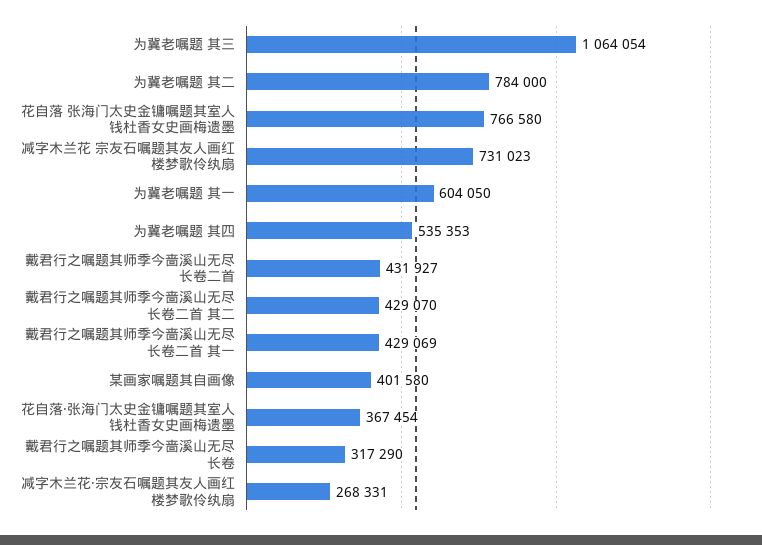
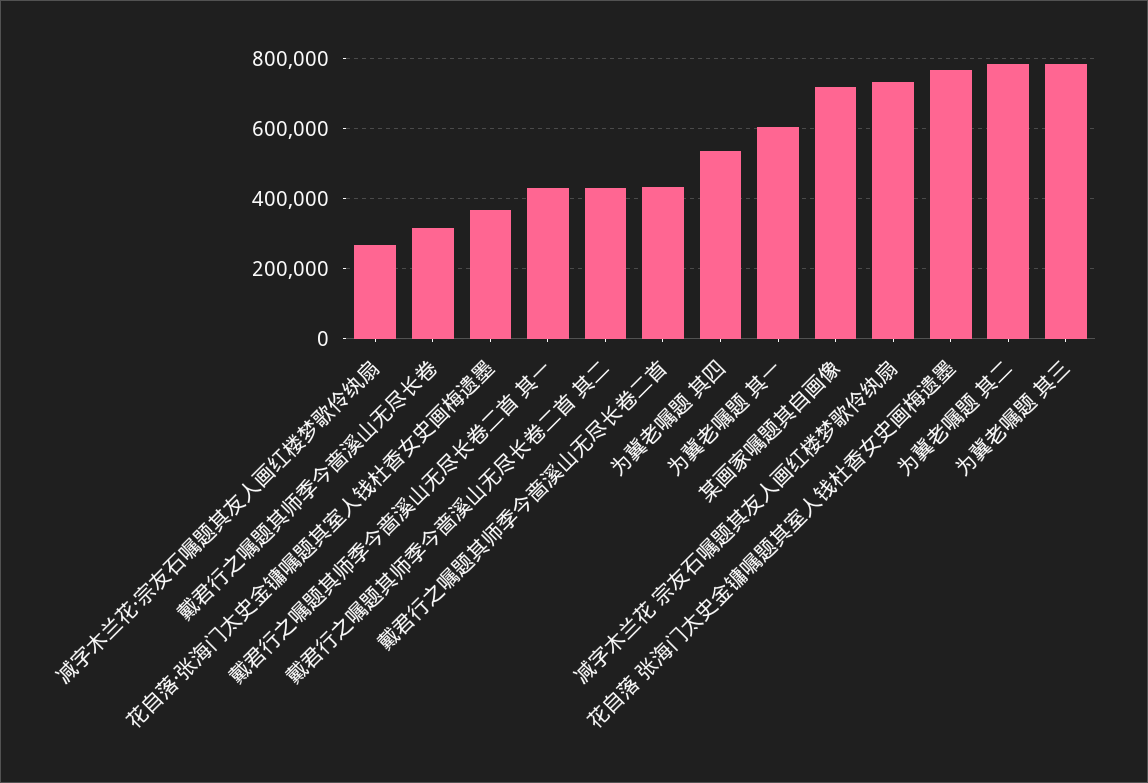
  {
-   "为冀老嘱题 其三": 1064054,
+   "为冀老嘱题 其三": 780000,
    "为冀老嘱题 其二": 784000,
    "花自落 张海门太史金镛嘱题其室人钱杜香女史画梅遗墨": 766580,
    "减字木兰花 宗友石嘱题其友人画红楼梦歌伶纨扇": 731023,
    "为冀老嘱题 其一": 604050,
    "为冀老嘱题 其四": 535353,
    "戴君行之嘱题其师季今啬溪山无尽长卷二首": 431927,
    "戴君行之嘱题其师季今啬溪山无尽长卷二首 其二": 429070,
    "戴君行之嘱题其师季今啬溪山无尽长卷二首 其一": 429069,
-   "某画家嘱题其自画像": 401580,
+   "某画家嘱题其自画像": 720000,
    "花自落·张海门太史金镛嘱题其室人钱杜香女史画梅遗墨": 367454,
    "戴君行之嘱题其师季今啬溪山无尽长卷": 317290,
    "减字木兰花·宗友石嘱题其友人画红楼梦歌伶纨扇": 268331
  }

